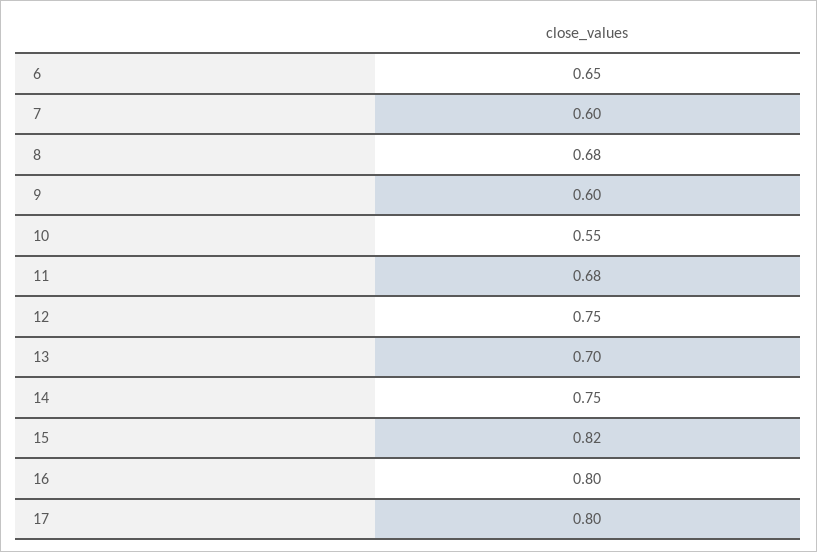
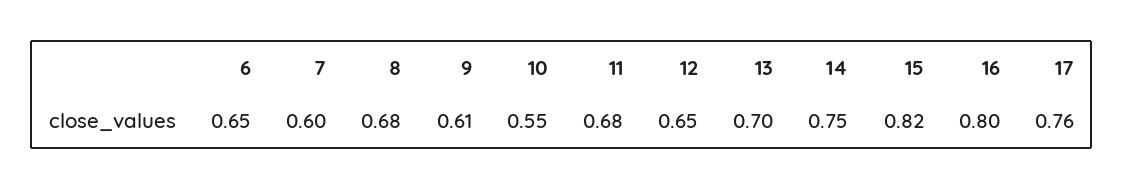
  {
    "6": 0.65,
    "7": 0.6,
    "8": 0.68,
-   "9": 0.6,
+   "9": 0.61,
    "10": 0.55,
    "11": 0.68,
-   "12": 0.75,
+   "12": 0.65,
    "13": 0.7,
    "14": 0.75,
    "15": 0.82,
    "16": 0.8,
-   "17": 0.8
+   "17": 0.76
  }

